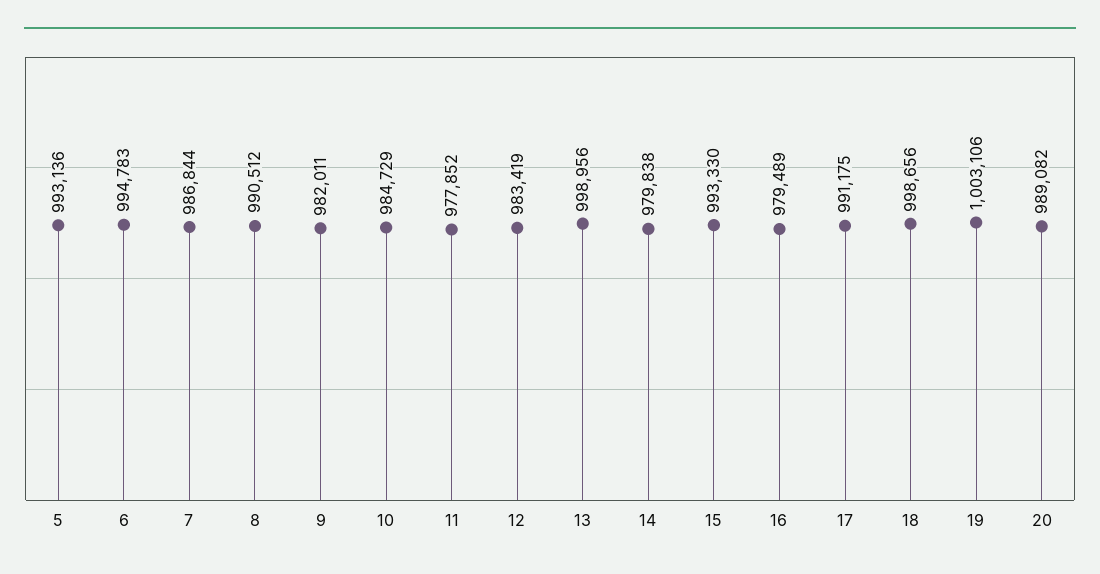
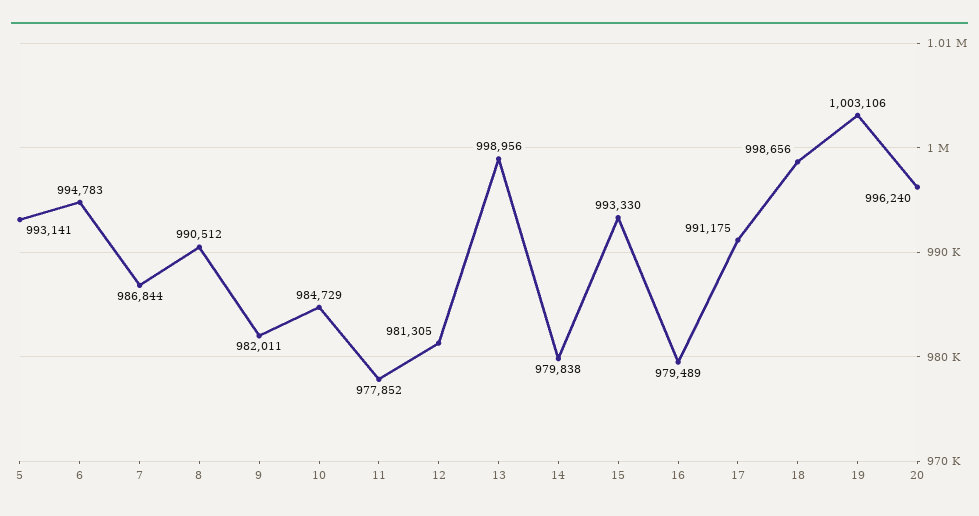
  {
-   "5": 993136,
+   "5": 993141,
    "6": 994783,
    "7": 986844,
    "8": 990512,
    "9": 982011,
    "10": 984729,
    "11": 977852,
-   "12": 983419,
+   "12": 981305,
    "13": 998956,
    "14": 979838,
    "15": 993330,
    "16": 979489,
    "17": 991175,
    "18": 998656,
    "19": 1003106,
-   "20": 989082
+   "20": 996240
  }

